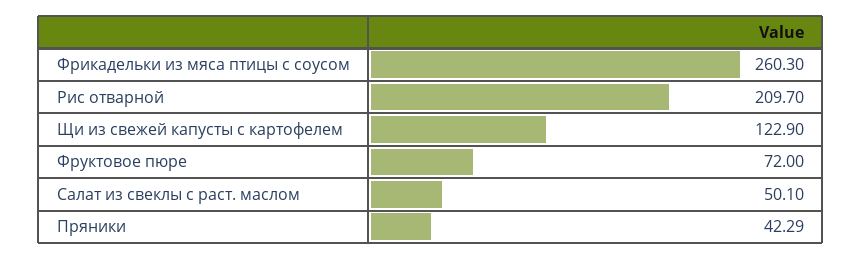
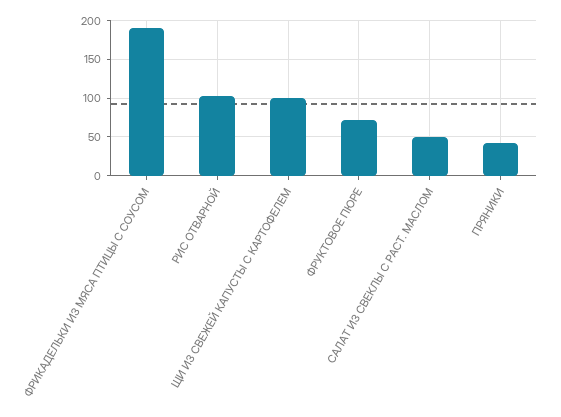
  {
-   "Фрикадельки из мяса птицы с соусом": 260.3,
+   "Фрикадельки из мяса птицы с соусом": 190,
-   "Рис отварной": 209.7,
+   "Рис отварной": 100,
-   "Щи из свежей капусты с картофелем": 122.9,
+   "Щи из свежей капусты с картофелем": 100,
    "Фруктовое пюре": 72,
    "Салат из свеклы с раст. маслом": 50.1,
    "Пряники": 42.29
  }

